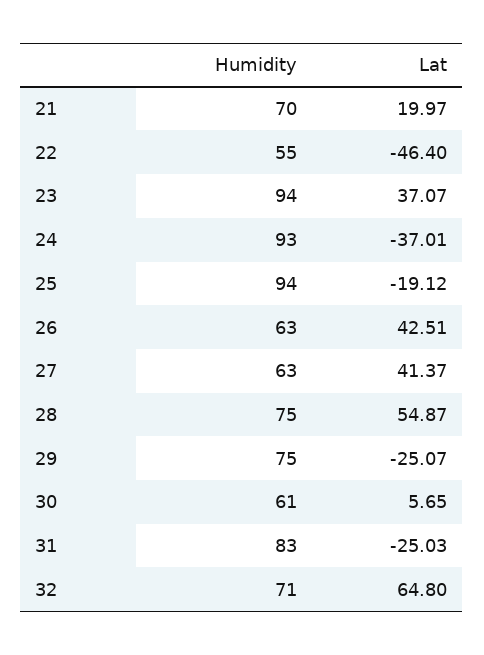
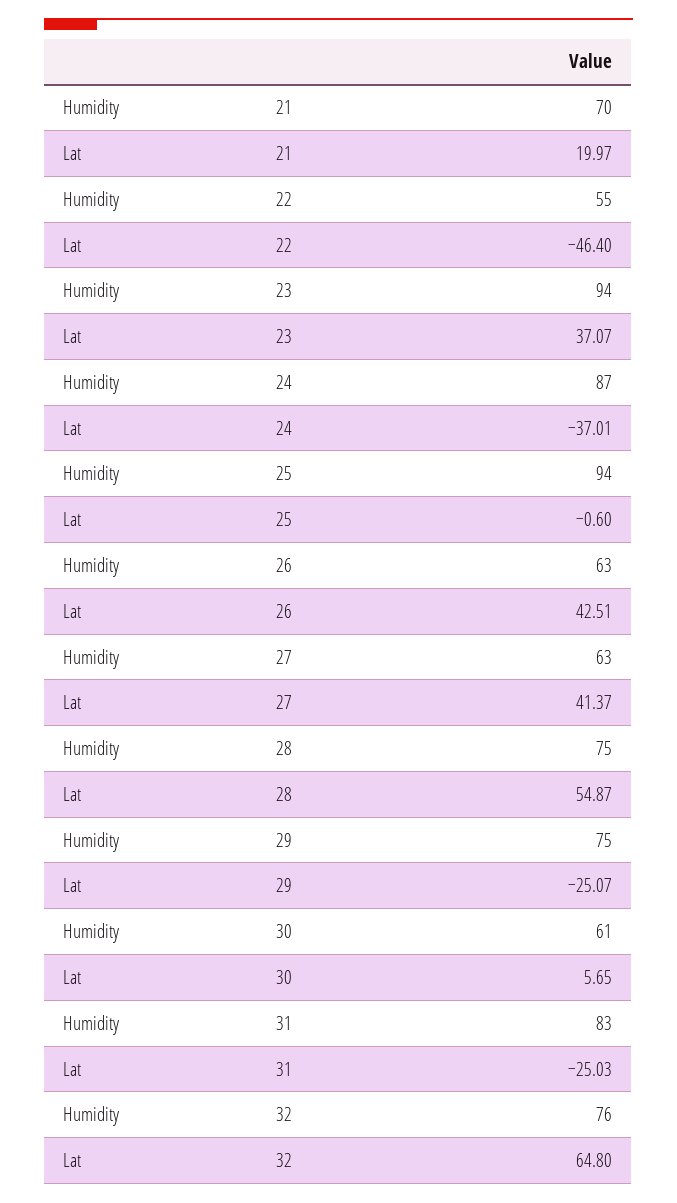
  {
    "Humidity": {
      "21": 70,
      "22": 55,
      "23": 94,
-     "24": 93,
+     "24": 87,
      "25": 94,
      "26": 63,
      "27": 63,
      "28": 75,
      "29": 75,
      "30": 61,
      "31": 83,
-     "32": 71
+     "32": 76
    },
    "Lat": {
      "21": 19.97,
      "22": -46.4,
      "23": 37.07,
      "24": -37.01,
-     "25": -19.12,
+     "25": -0.6,
      "26": 42.51,
      "27": 41.37,
      "28": 54.87,
      "29": -25.07,
      "30": 5.65,
      "31": -25.03,
      "32": 64.8
    }
  }

